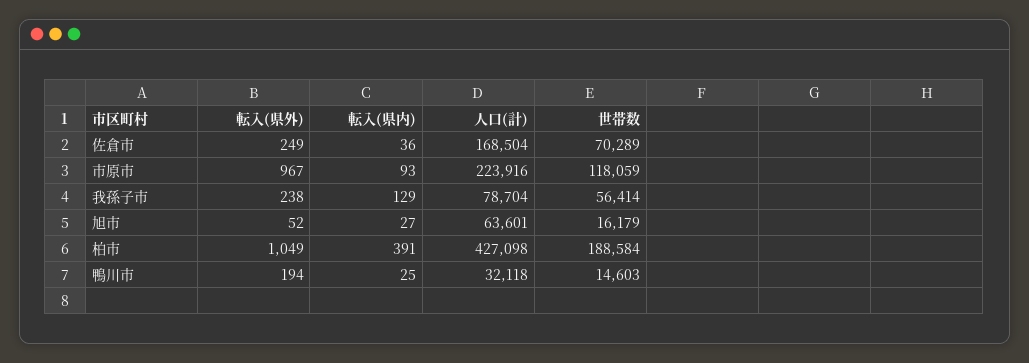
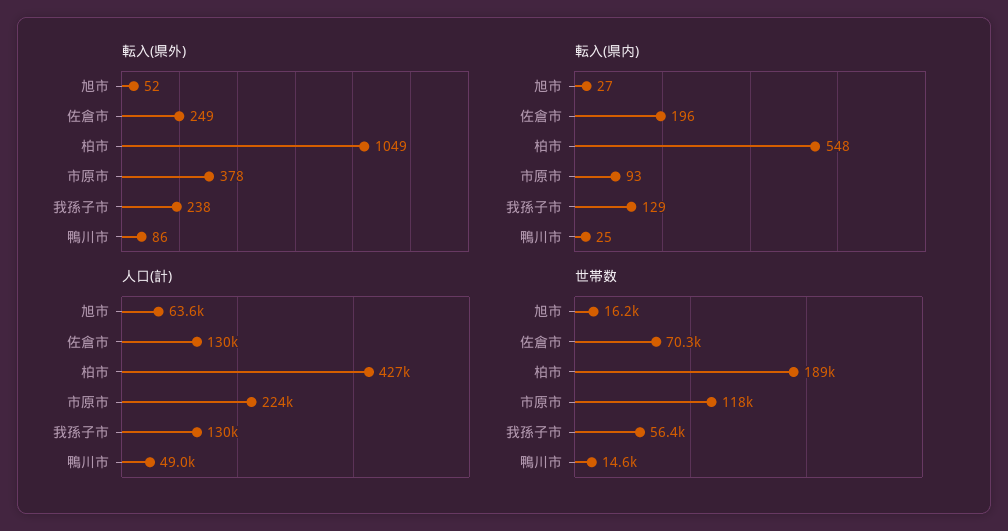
  {
    "転入(県外)": {
      "佐倉市": 249,
-     "市原市": 967,
+     "市原市": 378,
      "我孫子市": 238,
      "旭市": 52,
      "柏市": 1049,
-     "鴨川市": 194
+     "鴨川市": 86
    },
    "転入(県内)": {
-     "佐倉市": 36,
+     "佐倉市": 196,
      "市原市": 93,
      "我孫子市": 129,
      "旭市": 27,
-     "柏市": 391,
+     "柏市": 548,
      "鴨川市": 25
    },
    "人口(計)": {
-     "佐倉市": 168504,
+     "佐倉市": 130000,
      "市原市": 223916,
-     "我孫子市": 78704,
+     "我孫子市": 130000,
      "旭市": 63601,
      "柏市": 427098,
-     "鴨川市": 32118
+     "鴨川市": 49000
    },
    "世帯数": {
      "佐倉市": 70289,
      "市原市": 118059,
      "我孫子市": 56414,
      "旭市": 16179,
      "柏市": 188584,
      "鴨川市": 14603
    }
  }

